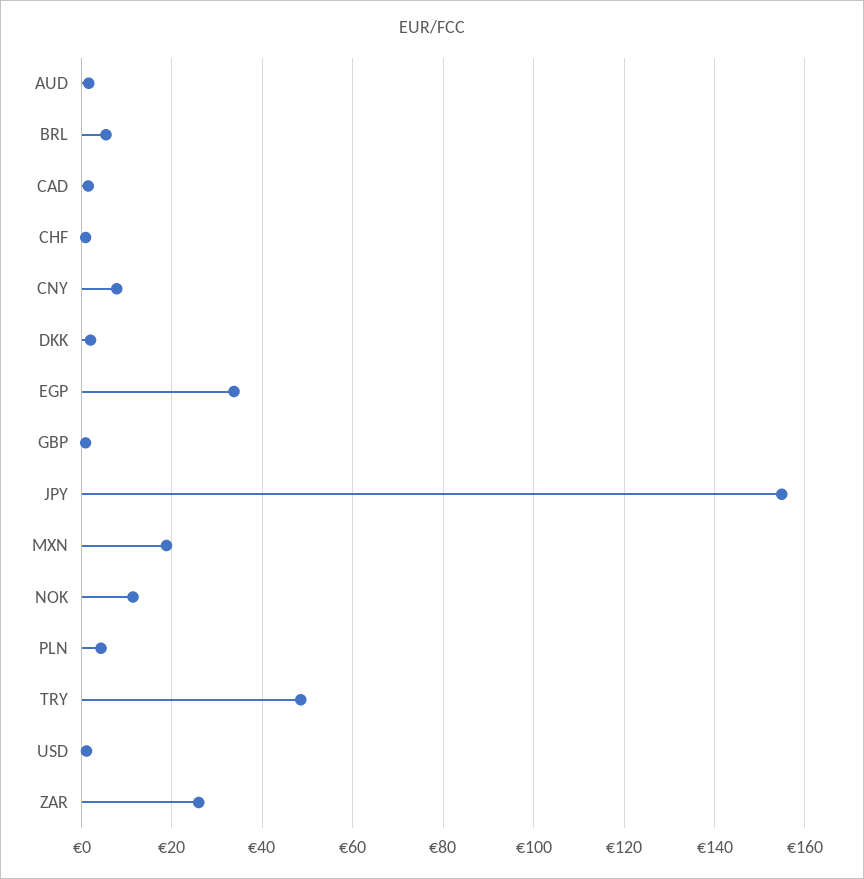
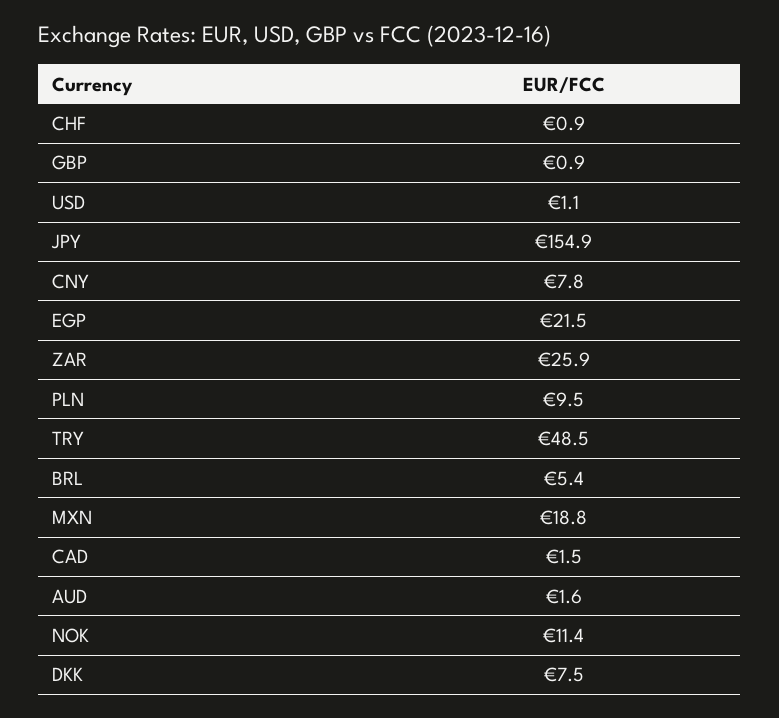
  {
    "AUD": 1.6,
    "BRL": 5.4,
    "CAD": 1.5,
    "CHF": 0.9,
    "CNY": 7.8,
-   "DKK": 2,
+   "DKK": 7.5,
-   "EGP": 34,
+   "EGP": 21.5,
    "GBP": 0.9,
    "JPY": 154.9,
    "MXN": 18.8,
    "NOK": 11.4,
-   "PLN": 4,
+   "PLN": 9.5,
    "TRY": 48.5,
    "USD": 1.1,
    "ZAR": 25.9
  }

